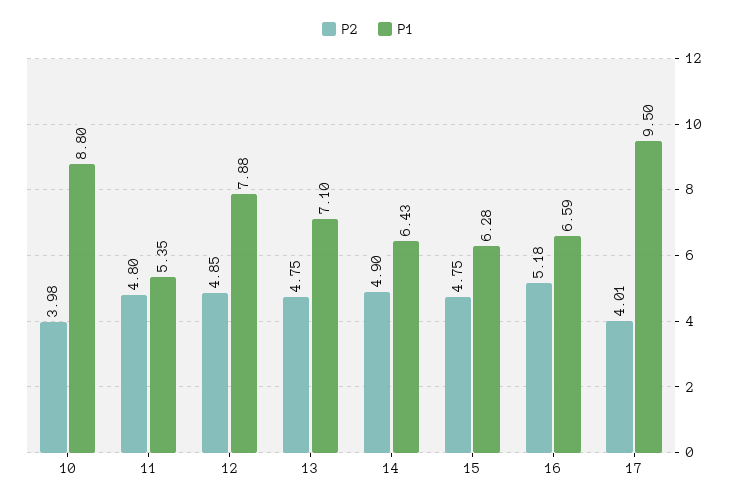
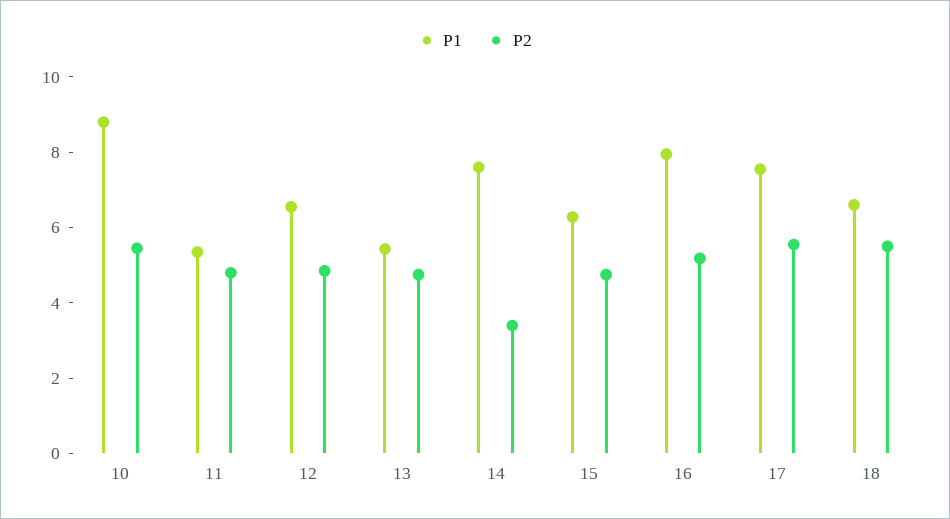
  {
    "P2": {
-     "10": 3.98,
+     "10": 5.5,
      "11": 4.8,
      "12": 4.85,
      "13": 4.75,
-     "14": 4.9,
+     "14": 3.5,
      "15": 4.75,
      "16": 5.18,
-     "17": 4.01
+     "17": 5.5,
+     "18": 5.5
    },
    "P1": {
      "10": 8.8,
      "11": 5.35,
-     "12": 7.88,
+     "12": 6.5,
-     "13": 7.1,
+     "13": 5.5,
-     "14": 6.43,
+     "14": 7.5,
      "15": 6.28,
-     "16": 6.59,
+     "16": 8,
-     "17": 9.5
+     "17": 7.5,
+     "18": 6.5
    }
  }

